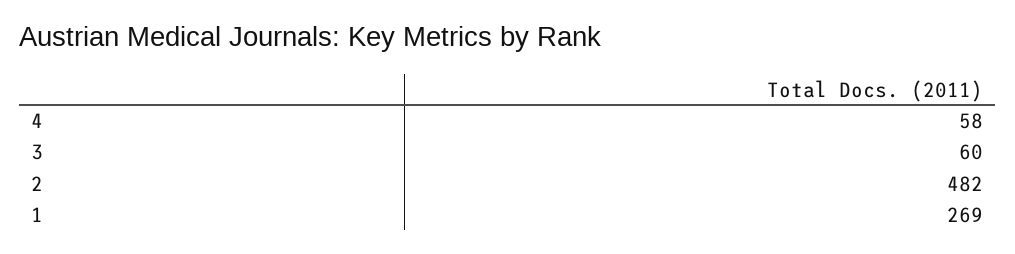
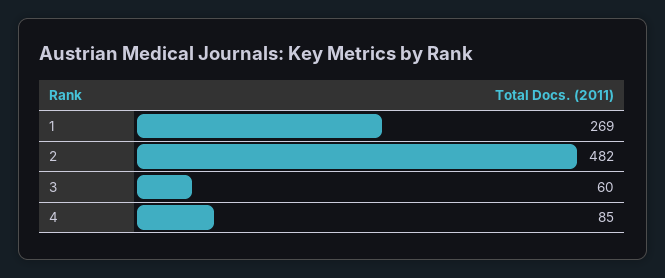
  {
-   "4": 58,
+   "4": 85,
    "3": 60,
    "2": 482,
    "1": 269
  }

